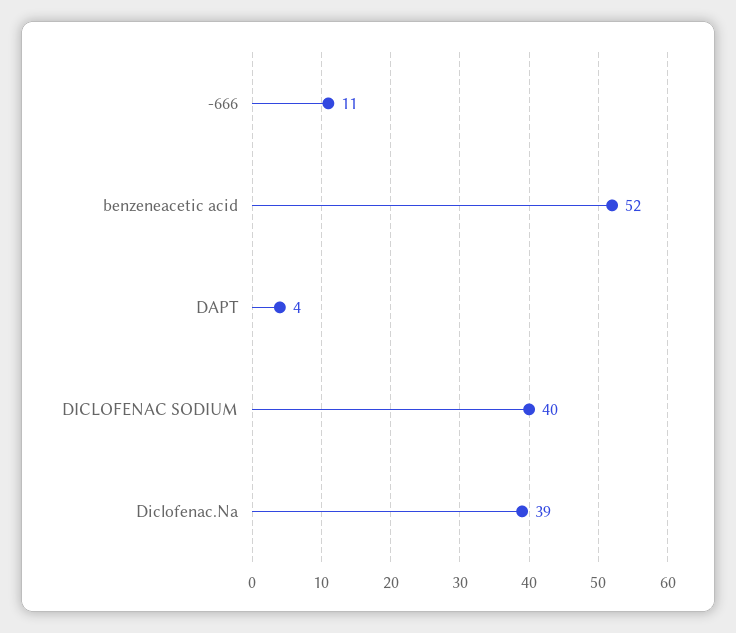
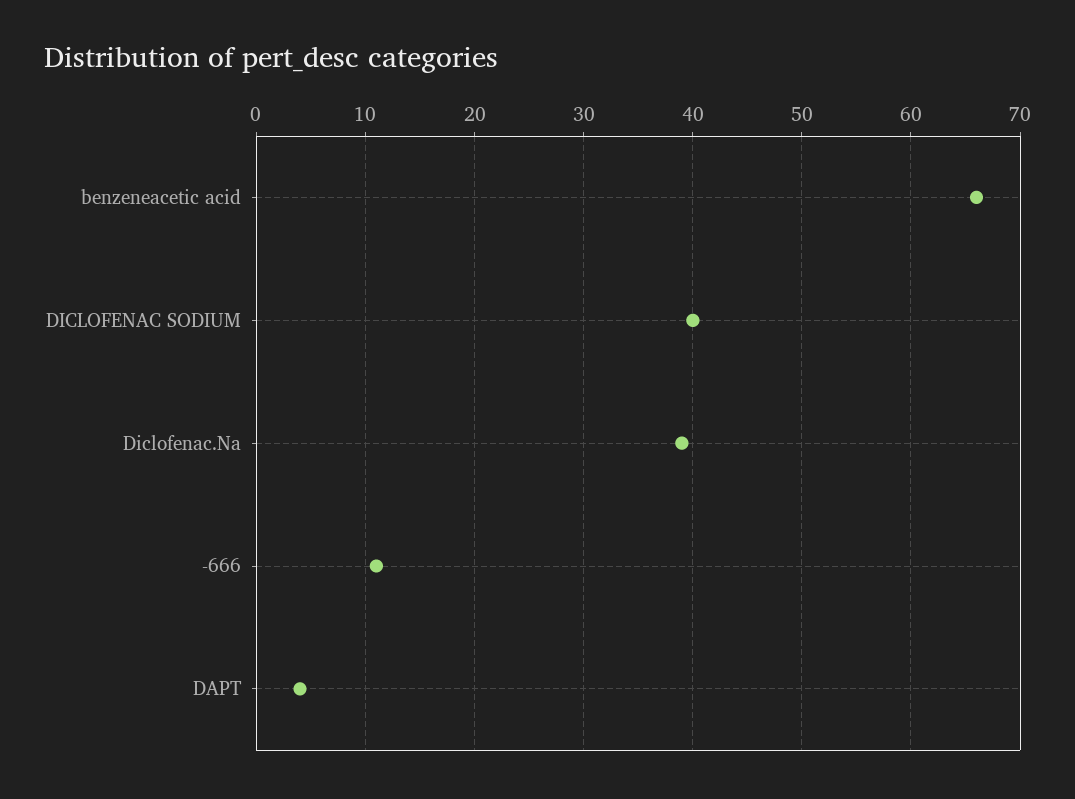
  {
    "-666": 11,
-   "benzeneacetic acid": 52,
+   "benzeneacetic acid": 66,
    "DAPT": 4,
    "DICLOFENAC SODIUM": 40,
    "Diclofenac.Na": 39
  }

